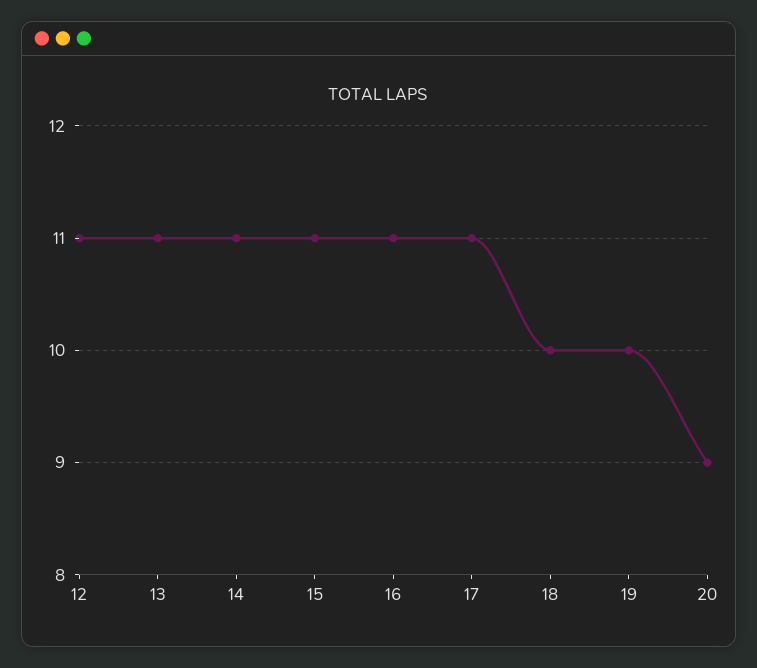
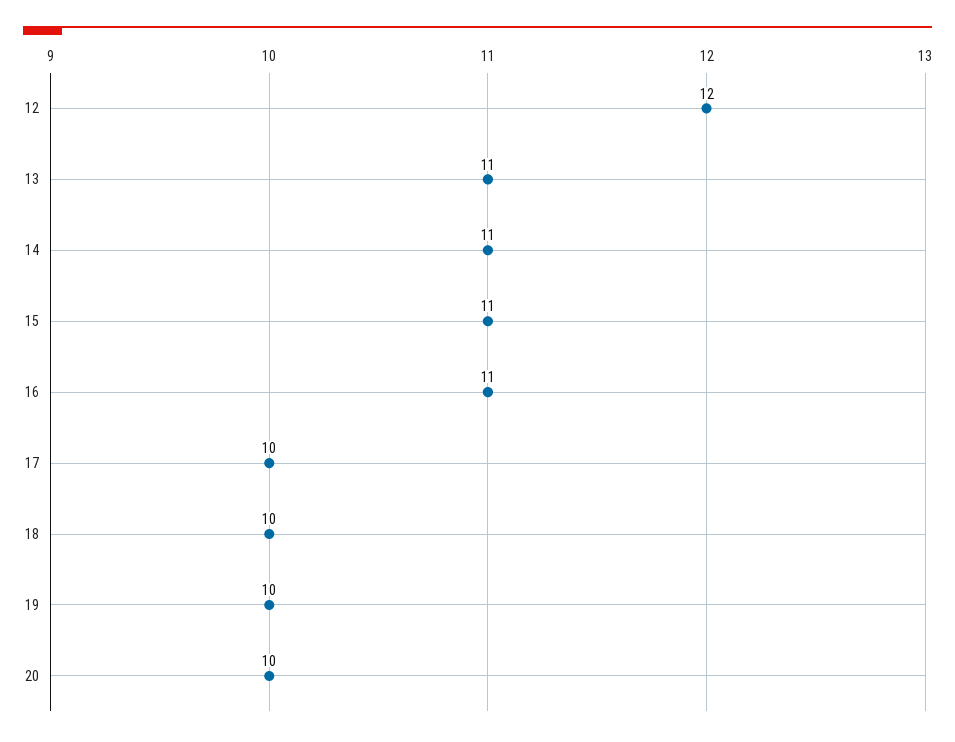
  {
-   "12": 11,
+   "12": 12,
    "13": 11,
    "14": 11,
    "15": 11,
    "16": 11,
-   "17": 11,
+   "17": 10,
    "18": 10,
    "19": 10,
-   "20": 9
+   "20": 10
  }

